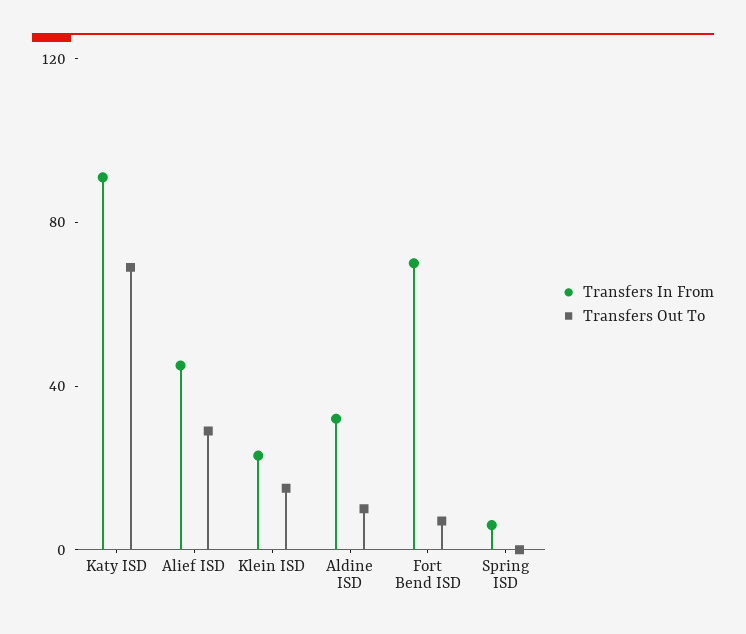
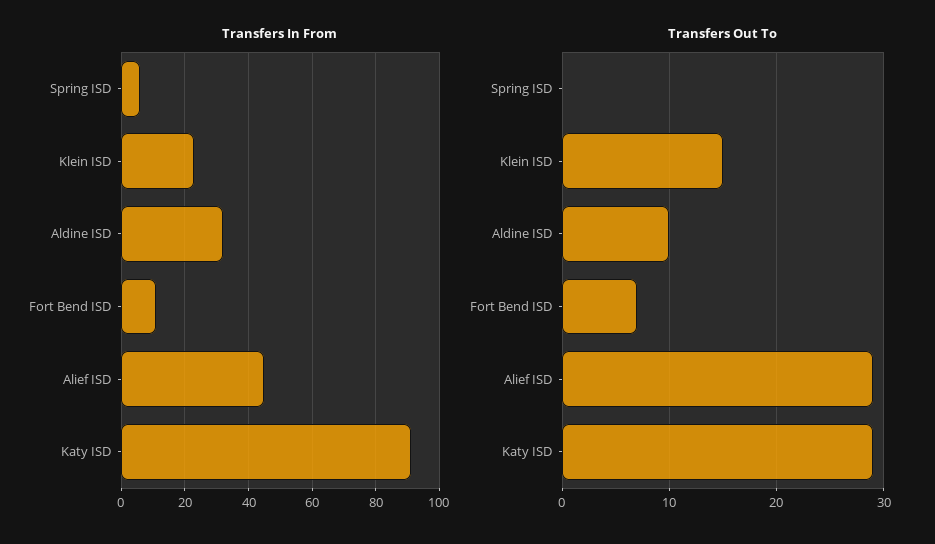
  {
    "Transfers In From": {
      "Katy ISD": 90,
      "Alief ISD": 45,
      "Klein ISD": 25,
      "Aldine ISD": 30,
-     "Fort Bend ISD": 70,
+     "Fort Bend ISD": 10,
      "Spring ISD": 5
    },
    "Transfers Out To": {
-     "Katy ISD": 70,
+     "Katy ISD": 29,
      "Alief ISD": 29,
      "Klein ISD": 15,
      "Aldine ISD": 10,
      "Fort Bend ISD": 7,
      "Spring ISD": 0
    }
  }

